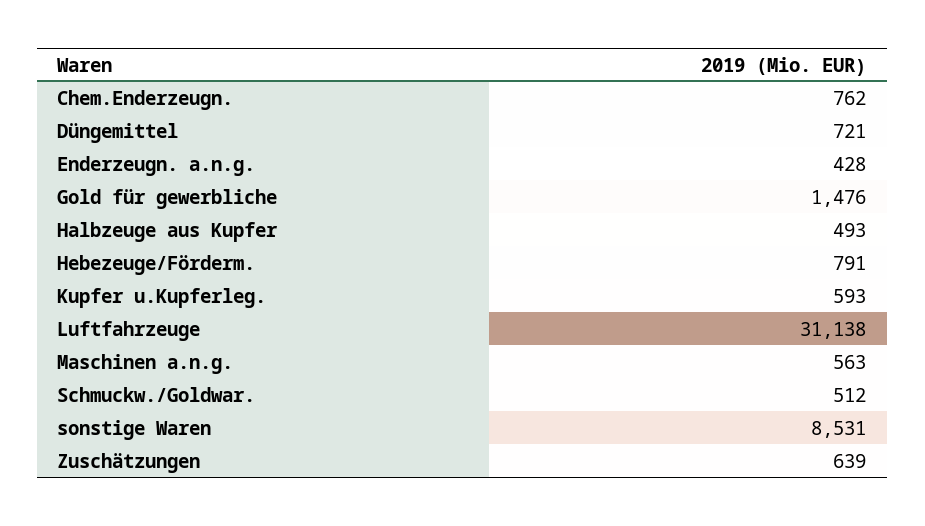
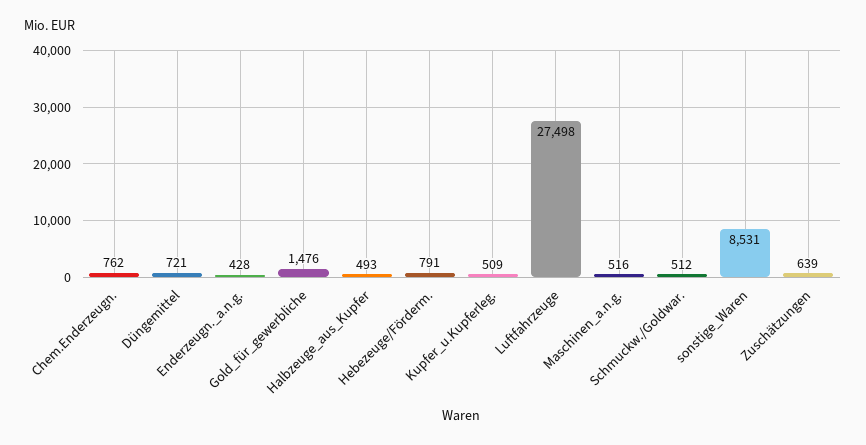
  {
    "Chem.Enderzeugn.": 762,
    "Düngemittel": 721,
    "Enderzeugn. a.n.g.": 428,
    "Gold für gewerbliche": 1476,
    "Halbzeuge aus Kupfer": 493,
    "Hebezeuge/Förderm.": 791,
-   "Kupfer u.Kupferleg.": 593,
+   "Kupfer u.Kupferleg.": 509,
-   "Luftfahrzeuge": 31138,
+   "Luftfahrzeuge": 27498,
-   "Maschinen a.n.g.": 563,
+   "Maschinen a.n.g.": 516,
    "Schmuckw./Goldwar.": 512,
    "sonstige Waren": 8531,
    "Zuschätzungen": 639
  }

